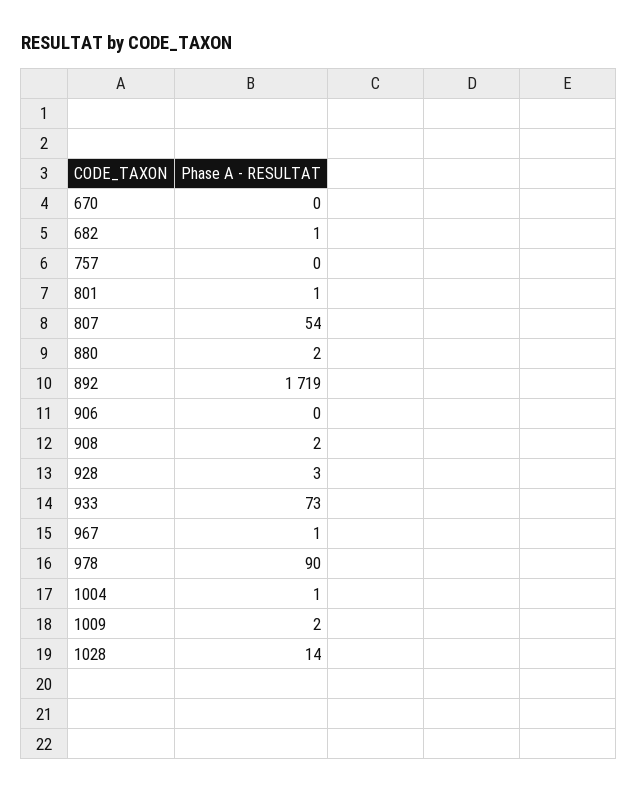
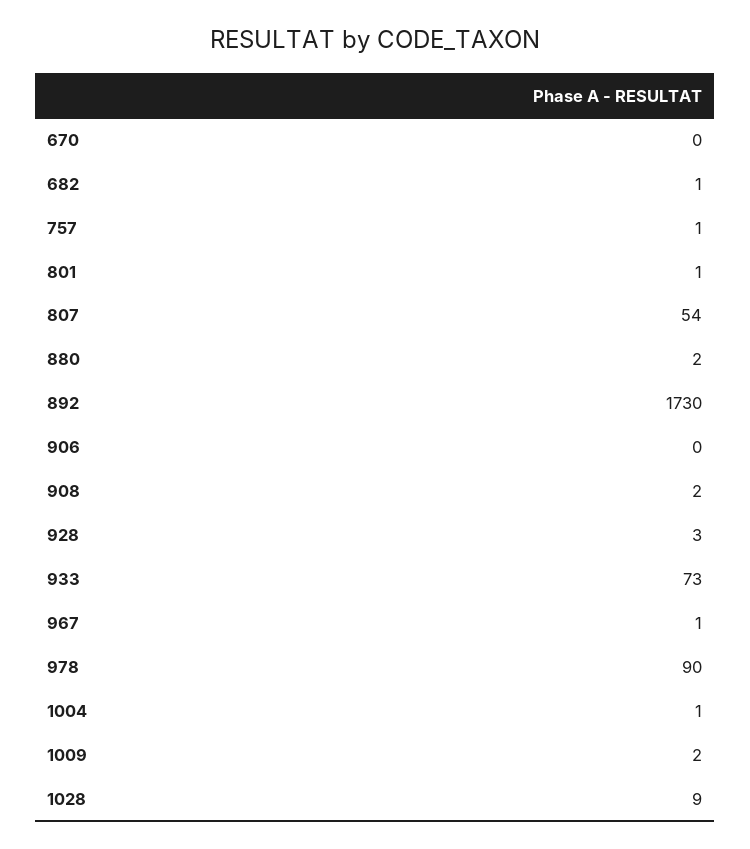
  {
    "670": 0,
    "682": 1,
-   "757": 0,
+   "757": 1,
    "801": 1,
    "807": 54,
    "880": 2,
-   "892": 1719,
+   "892": 1730,
    "906": 0,
    "908": 2,
    "928": 3,
    "933": 73,
    "967": 1,
    "978": 90,
    "1004": 1,
    "1009": 2,
-   "1028": 14
+   "1028": 9
  }

